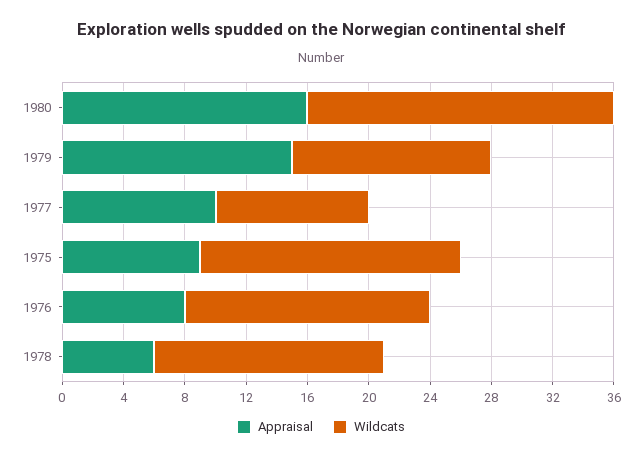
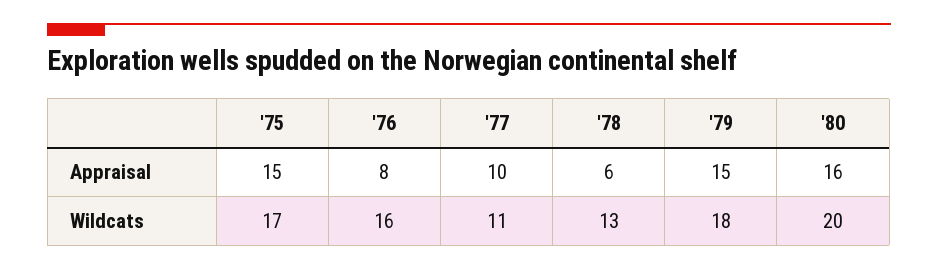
  {
    "Appraisal": {
      "1980": 16,
      "1979": 15,
      "1977": 10,
-     "1975": 9,
+     "1975": 15,
      "1976": 8,
      "1978": 6
    },
    "Wildcats": {
      "1980": 20,
-     "1979": 13,
+     "1979": 18,
-     "1977": 10,
+     "1977": 11,
      "1975": 17,
      "1976": 16,
-     "1978": 15
+     "1978": 13
    }
  }

